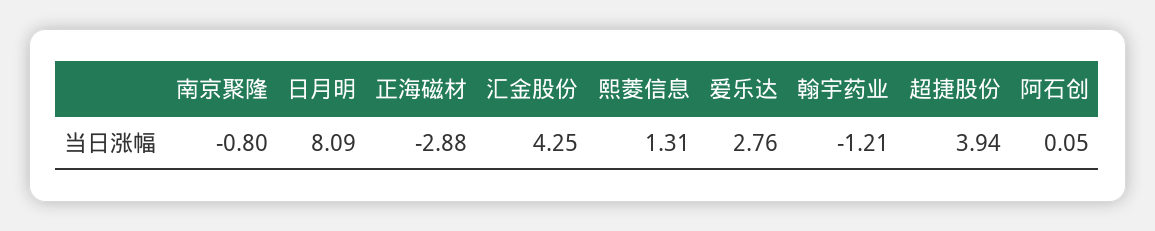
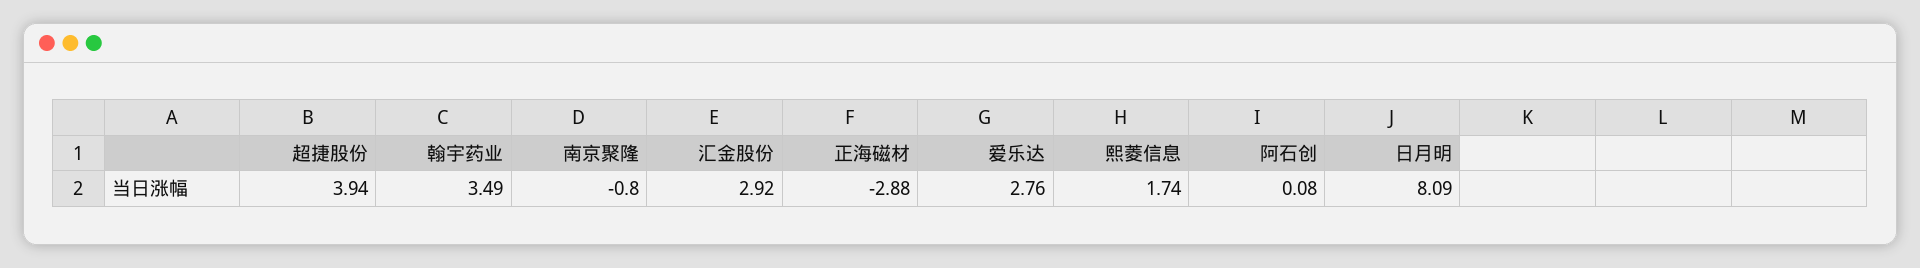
  {
    "南京聚隆": -0.8,
    "日月明": 8.09,
    "正海磁材": -2.88,
-   "汇金股份": 4.25,
+   "汇金股份": 2.92,
-   "熙菱信息": 1.31,
+   "熙菱信息": 1.74,
    "爱乐达": 2.76,
-   "翰宇药业": -1.21,
+   "翰宇药业": 3.49,
    "超捷股份": 3.94,
-   "阿石创": 0.05
+   "阿石创": 0.08
  }

